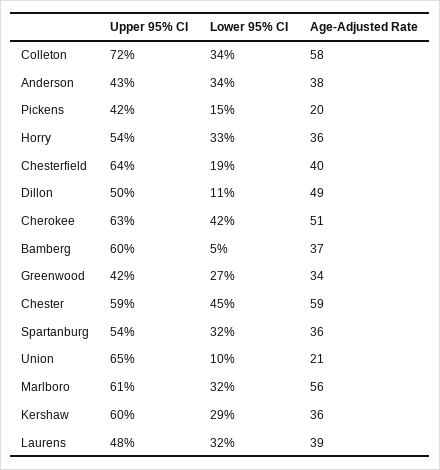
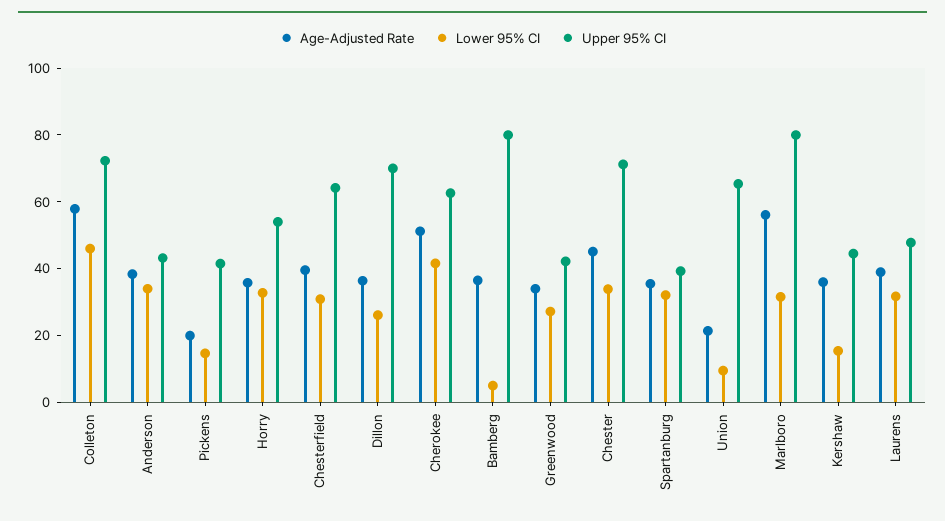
  {
    "Upper 95% CI": {
      "Colleton": 72,
      "Anderson": 43,
      "Pickens": 42,
      "Horry": 54,
      "Chesterfield": 64,
-     "Dillon": 50,
+     "Dillon": 70,
      "Cherokee": 63,
-     "Bamberg": 60,
+     "Bamberg": 80,
      "Greenwood": 42,
-     "Chester": 59,
+     "Chester": 70,
-     "Spartanburg": 54,
+     "Spartanburg": 40,
      "Union": 65,
-     "Marlboro": 61,
+     "Marlboro": 80,
-     "Kershaw": 60,
+     "Kershaw": 45,
      "Laurens": 48
    },
    "Lower 95% CI": {
-     "Colleton": 34,
+     "Colleton": 45,
      "Anderson": 34,
      "Pickens": 15,
      "Horry": 33,
-     "Chesterfield": 19,
+     "Chesterfield": 30,
-     "Dillon": 11,
+     "Dillon": 25,
      "Cherokee": 42,
      "Bamberg": 5,
      "Greenwood": 27,
-     "Chester": 45,
+     "Chester": 35,
      "Spartanburg": 32,
      "Union": 10,
      "Marlboro": 32,
-     "Kershaw": 29,
+     "Kershaw": 15,
      "Laurens": 32
    },
    "Age-Adjusted Rate": {
      "Colleton": 58,
      "Anderson": 38,
      "Pickens": 20,
      "Horry": 36,
      "Chesterfield": 40,
-     "Dillon": 49,
+     "Dillon": 35,
      "Cherokee": 51,
      "Bamberg": 37,
      "Greenwood": 34,
-     "Chester": 59,
+     "Chester": 45,
      "Spartanburg": 36,
      "Union": 21,
      "Marlboro": 56,
      "Kershaw": 36,
      "Laurens": 39
    }
  }

